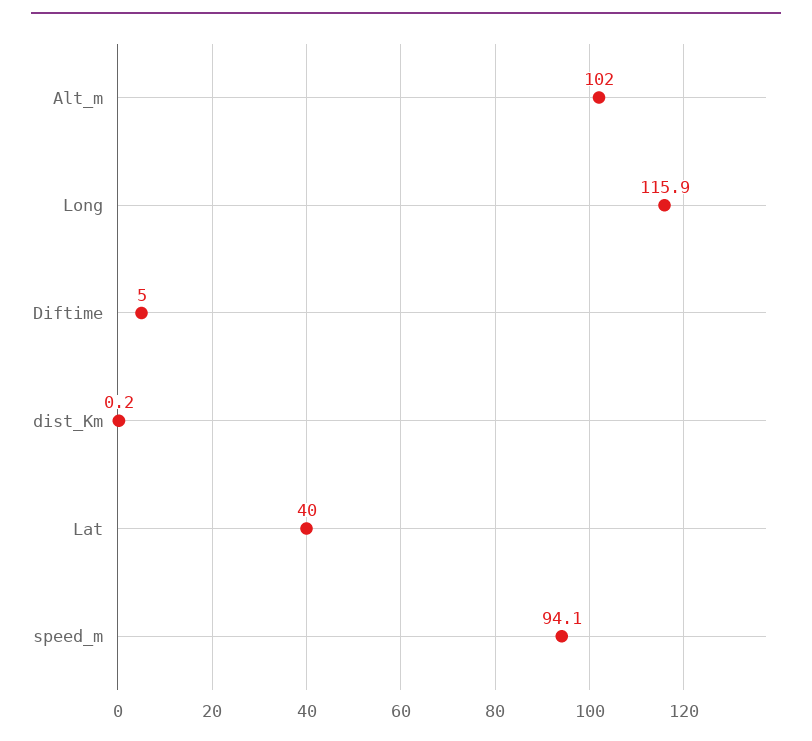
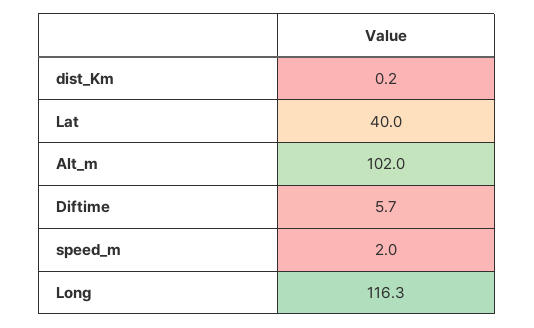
  {
    "Alt_m": 102,
-   "Long": 115.9,
+   "Long": 116.3,
-   "Diftime": 5,
+   "Diftime": 5.7,
    "dist_Km": 0.2,
    "Lat": 40,
-   "speed_m": 94.1
+   "speed_m": 2
  }

